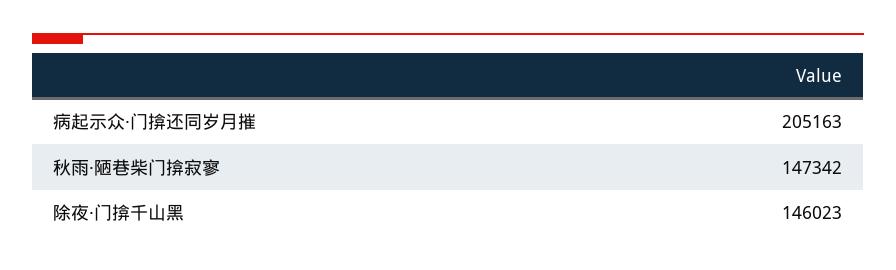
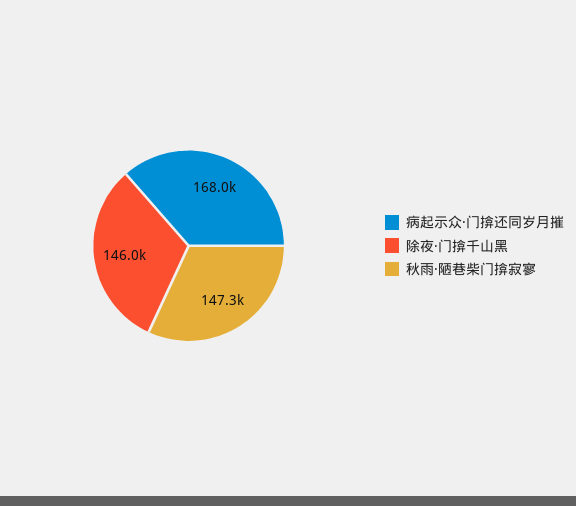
  {
-   "病起示众·门揜还同岁月摧": 205163,
+   "病起示众·门揜还同岁月摧": 168000,
    "秋雨·陋巷柴门揜寂寥": 147342,
    "除夜·门揜千山黑": 146023
  }

